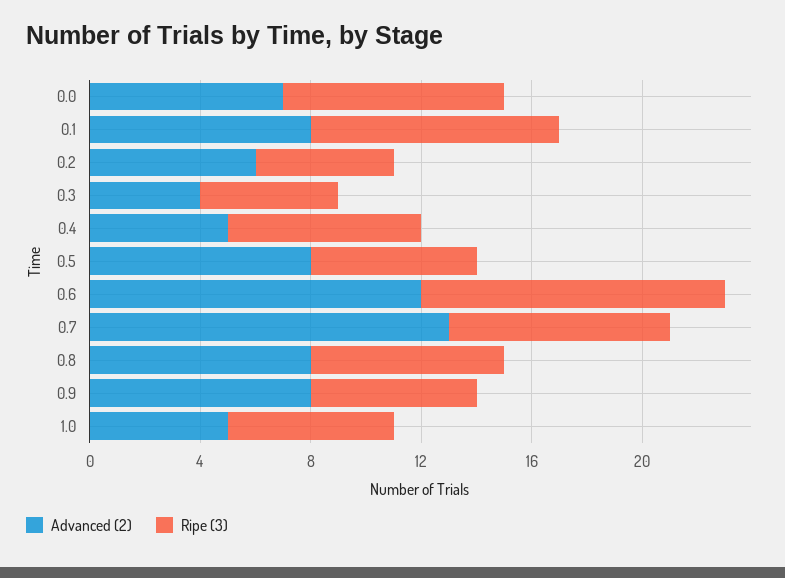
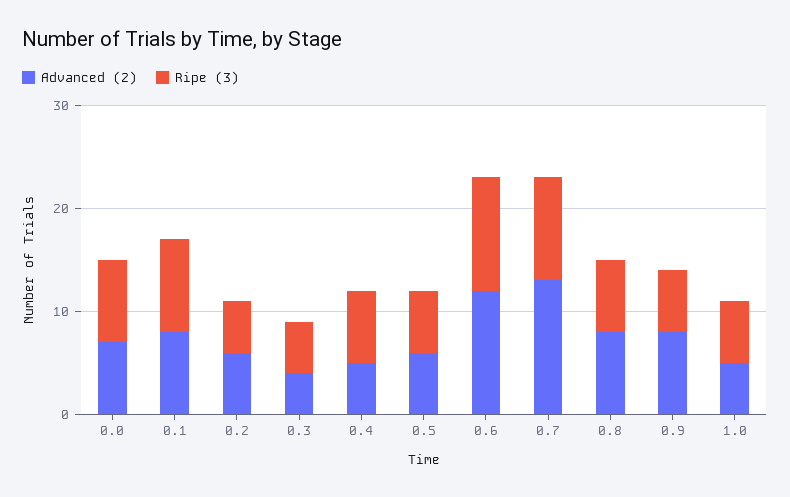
  {
    "Advanced (2)": {
      "0.0": 7,
      "0.1": 8,
      "0.2": 6,
      "0.3": 4,
      "0.4": 5,
-     "0.5": 8,
+     "0.5": 6,
      "0.6": 12,
      "0.7": 13,
      "0.8": 8,
      "0.9": 8,
      "1.0": 5
    },
    "Ripe (3)": {
      "0.0": 8,
      "0.1": 9,
      "0.2": 5,
      "0.3": 5,
      "0.4": 7,
      "0.5": 6,
      "0.6": 11,
-     "0.7": 8,
+     "0.7": 10,
      "0.8": 7,
      "0.9": 6,
      "1.0": 6
    }
  }

